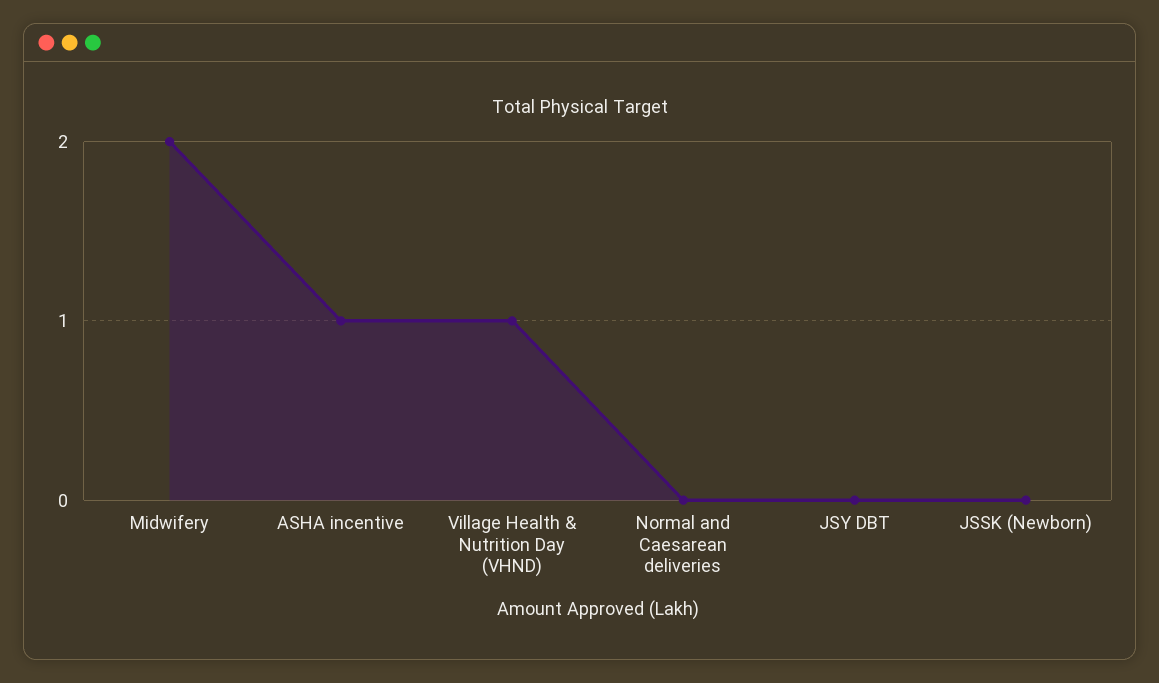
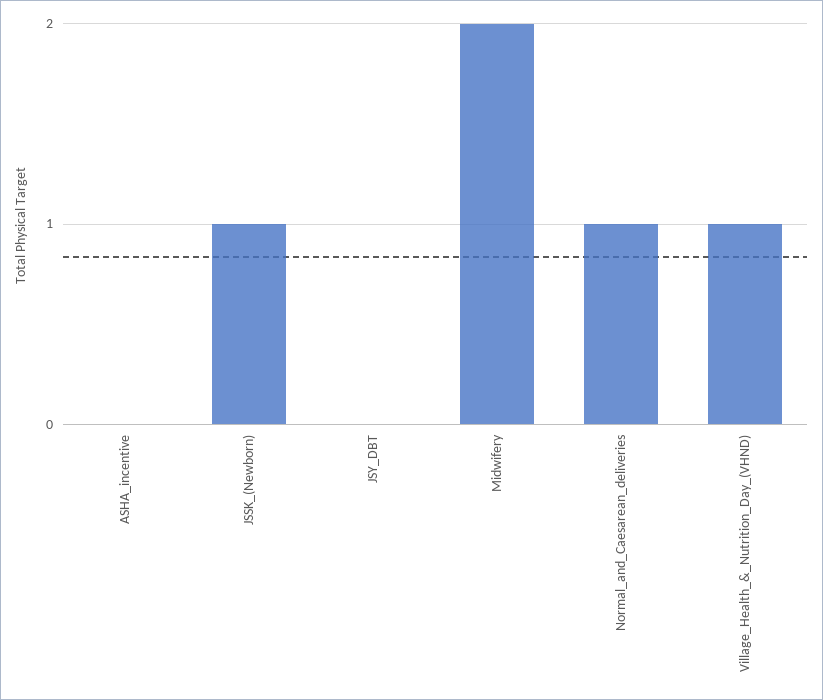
  {
    "Midwifery": 2,
-   "ASHA incentive": 1,
+   "ASHA incentive": 0,
    "Village Health & Nutrition Day (VHND)": 1,
-   "Normal and Caesarean deliveries": 0,
+   "Normal and Caesarean deliveries": 1,
    "JSY DBT": 0,
-   "JSSK (Newborn)": 0
+   "JSSK (Newborn)": 1
  }

